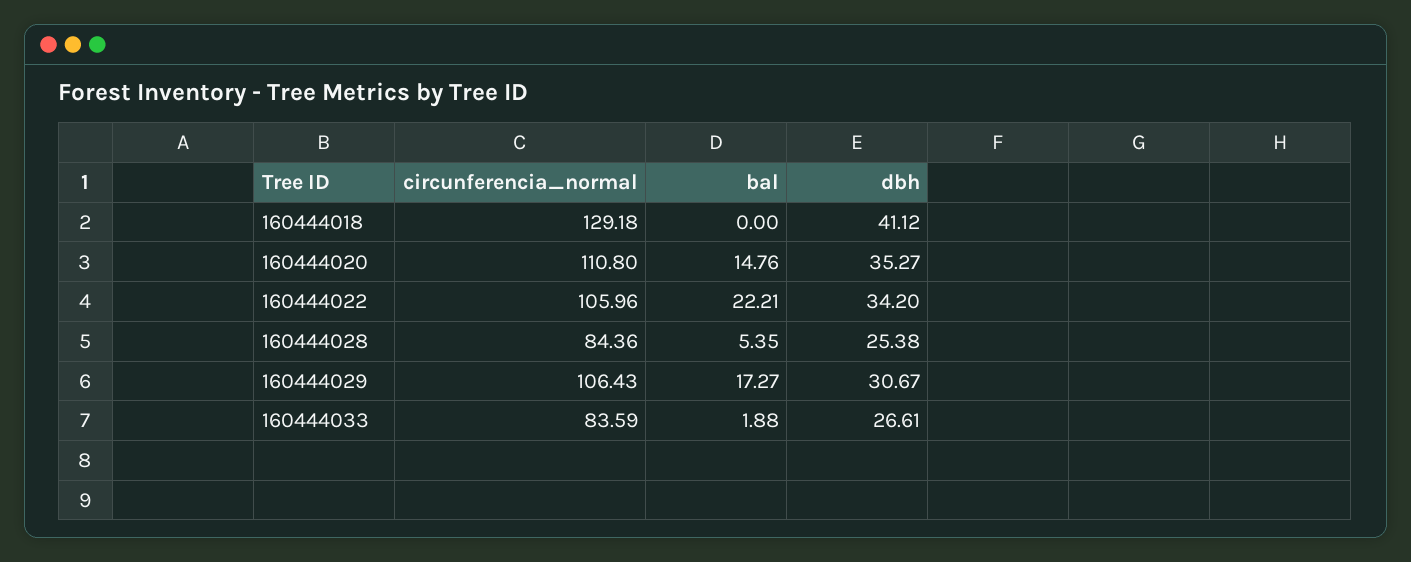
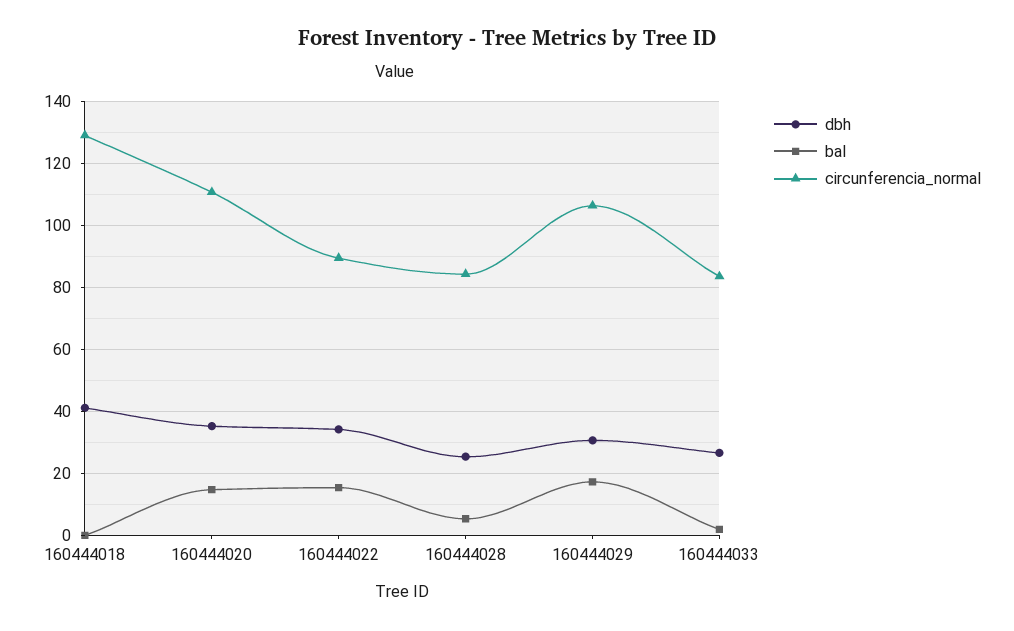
  {
    "circunferencia_normal": {
      "160444018": 129.18,
      "160444020": 110.8,
-     "160444022": 105.96,
+     "160444022": 90,
      "160444028": 84.36,
      "160444029": 106.43,
      "160444033": 83.59
    },
    "bal": {
      "160444018": 0,
      "160444020": 14.76,
-     "160444022": 22.21,
+     "160444022": 16,
      "160444028": 5.35,
      "160444029": 17.27,
      "160444033": 1.88
    },
    "dbh": {
      "160444018": 41.12,
      "160444020": 35.27,
      "160444022": 34.2,
      "160444028": 25.38,
      "160444029": 30.67,
      "160444033": 26.61
    }
  }

